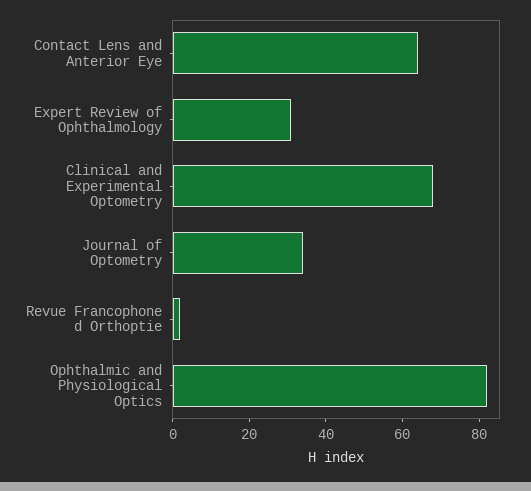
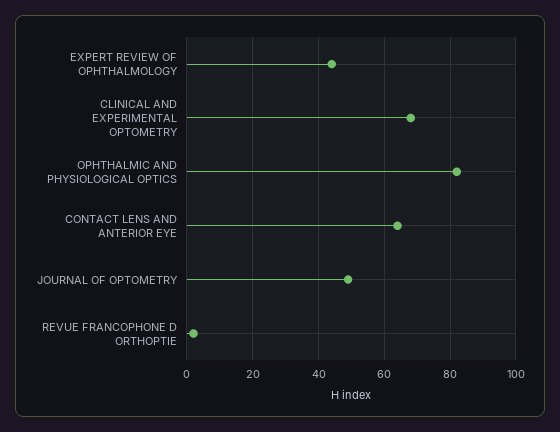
  {
    "Contact Lens and Anterior Eye": 65,
-   "Expert Review of Ophthalmology": 30,
+   "Expert Review of Ophthalmology": 45,
    "Clinical and Experimental Optometry": 70,
-   "Journal of Optometry": 35,
+   "Journal of Optometry": 50,
    "Revue Francophone d Orthoptie": 0,
    "Ophthalmic and Physiological Optics": 80
  }

